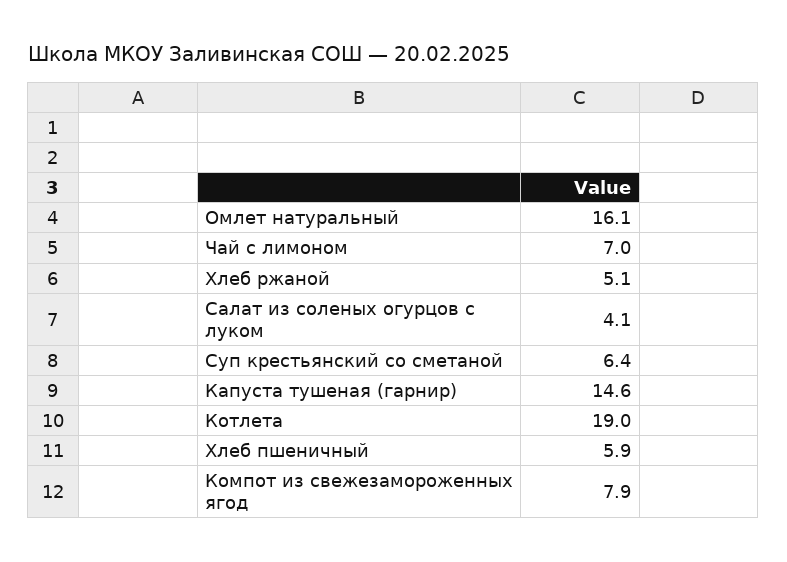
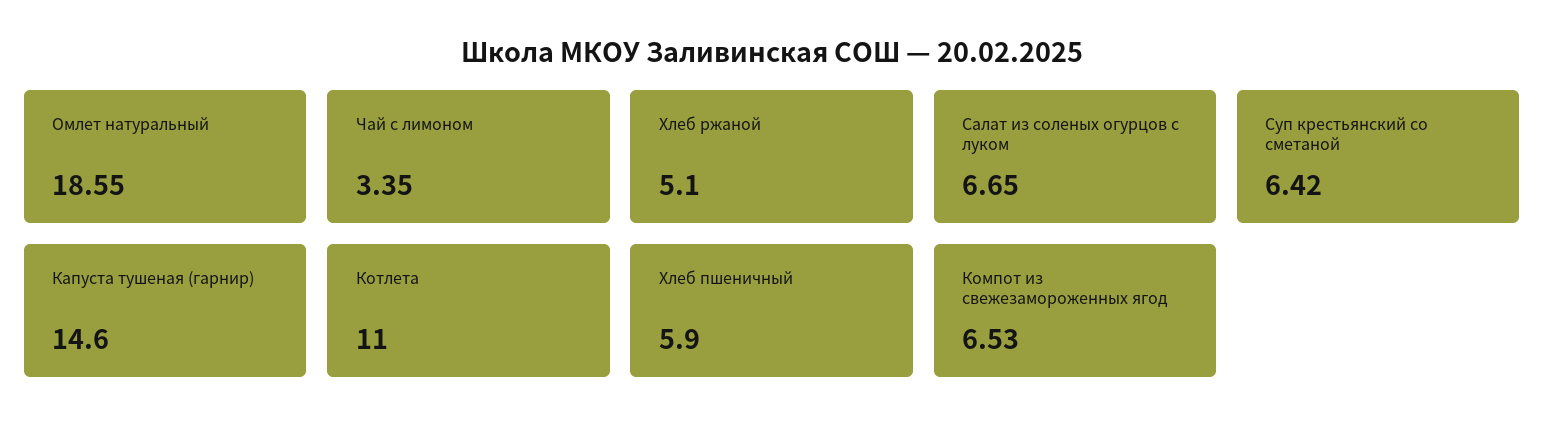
  {
-   "Омлет натуральный": 16.1,
+   "Омлет натуральный": 18.55,
-   "Чай с лимоном": 7,
+   "Чай с лимоном": 3.35,
    "Хлеб ржаной": 5.1,
-   "Салат из соленых огурцов с луком": 4.1,
+   "Салат из соленых огурцов с луком": 6.65,
    "Суп крестьянский со сметаной": 6.42,
    "Капуста тушеная (гарнир)": 14.6,
-   "Котлета": 19,
+   "Котлета": 11,
    "Хлеб пшеничный": 5.9,
-   "Компот из свежезамороженных ягод": 7.9
+   "Компот из свежезамороженных ягод": 6.53
  }

